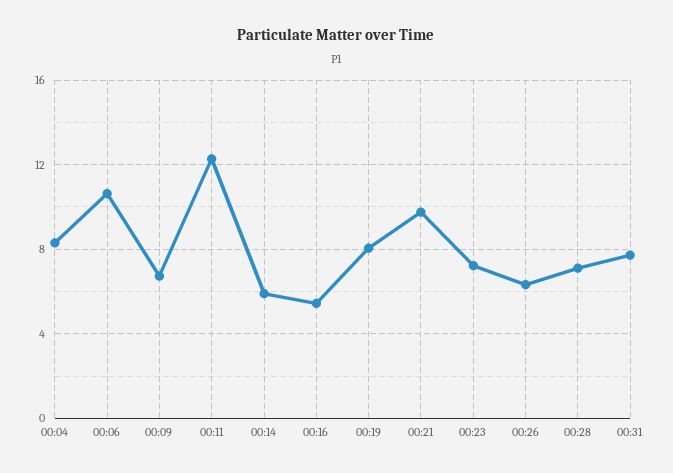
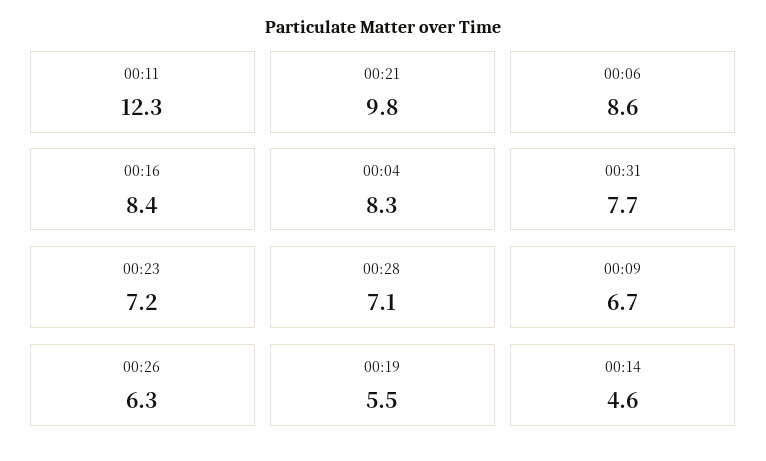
  {
    "00:04": 8.3,
-   "00:06": 10.5,
+   "00:06": 8.6,
    "00:09": 6.7,
    "00:11": 12.3,
-   "00:14": 6,
+   "00:14": 4.6,
-   "00:16": 5.5,
+   "00:16": 8.4,
-   "00:19": 8,
+   "00:19": 5.5,
    "00:21": 9.8,
    "00:23": 7.2,
    "00:26": 6.3,
    "00:28": 7.1,
    "00:31": 7.7
  }

